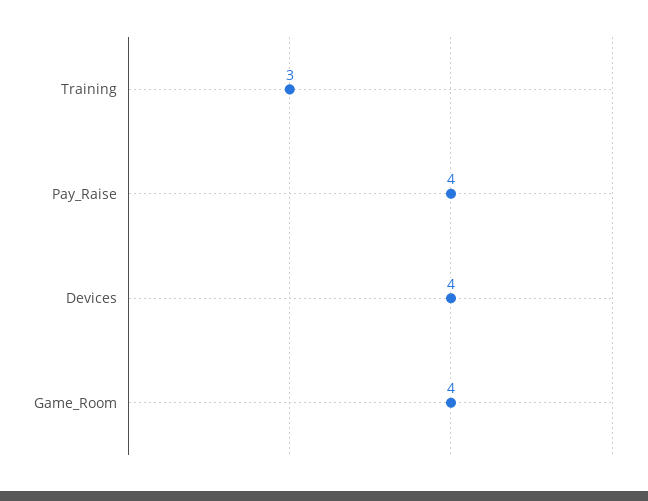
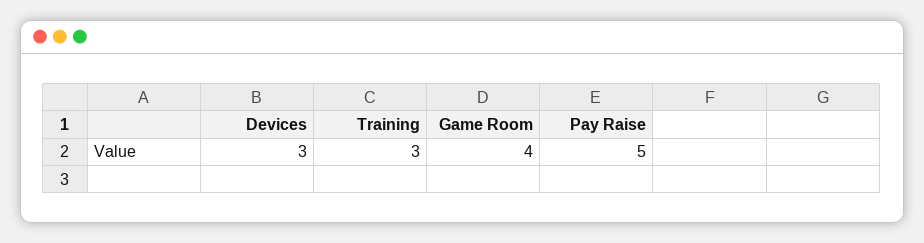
  {
    "Training": 3,
-   "Pay_Raise": 4,
+   "Pay_Raise": 5,
-   "Devices": 4,
+   "Devices": 3,
    "Game_Room": 4
  }

